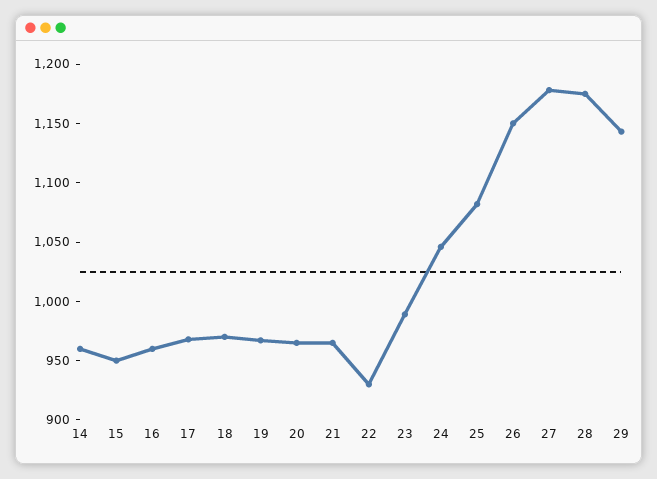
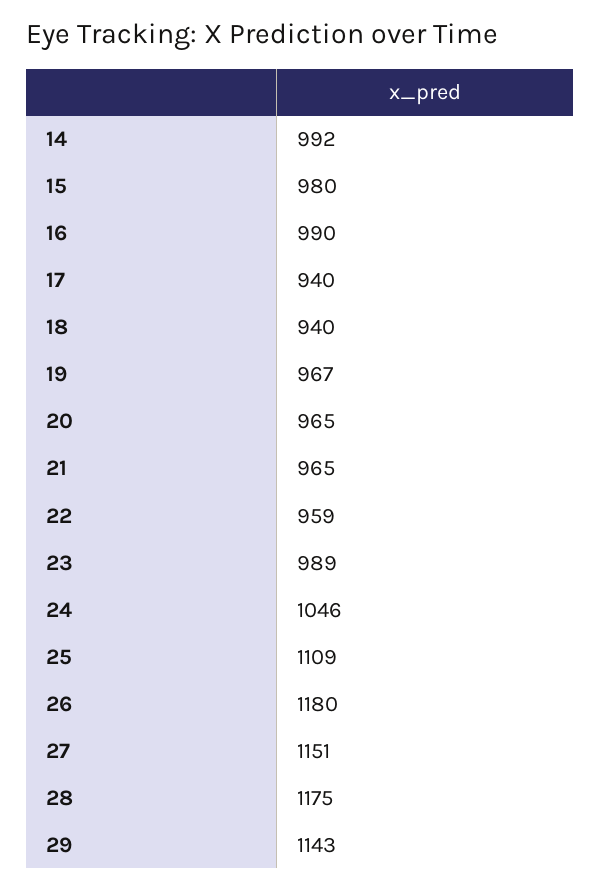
  {
-   "14": 960,
+   "14": 992,
-   "15": 950,
+   "15": 980,
-   "16": 960,
+   "16": 990,
-   "17": 970,
+   "17": 940,
-   "18": 970,
+   "18": 940,
    "19": 967,
    "20": 965,
    "21": 965,
-   "22": 930,
+   "22": 959,
    "23": 989,
    "24": 1046,
-   "25": 1080,
+   "25": 1109,
-   "26": 1150,
+   "26": 1180,
-   "27": 1180,
+   "27": 1151,
    "28": 1175,
    "29": 1143
  }

